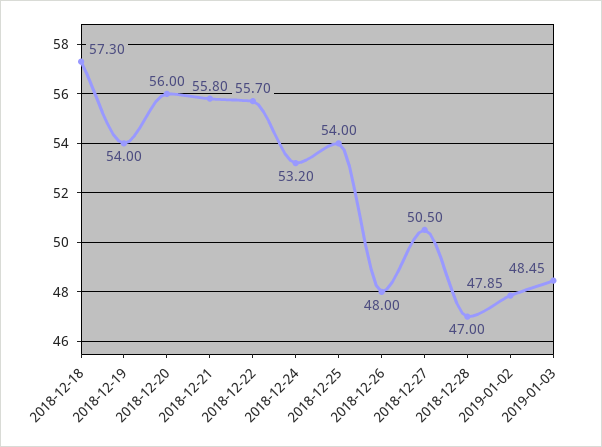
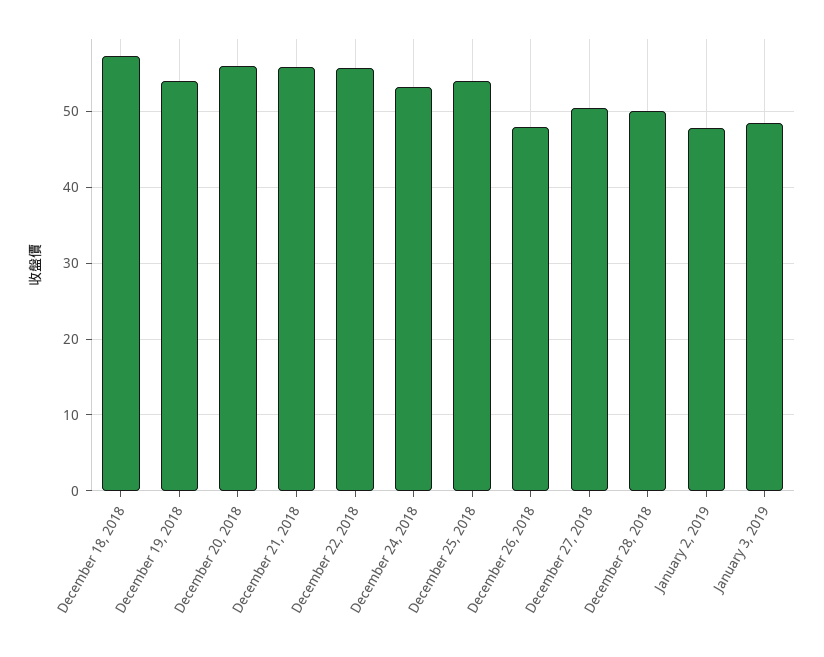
  {
    "2018-12-18": 57.3,
    "2018-12-19": 54,
    "2018-12-20": 56,
    "2018-12-21": 55.8,
    "2018-12-22": 55.7,
    "2018-12-24": 53.2,
    "2018-12-25": 54,
    "2018-12-26": 48,
    "2018-12-27": 50.5,
-   "2018-12-28": 47,
+   "2018-12-28": 50,
    "2019-01-02": 47.85,
    "2019-01-03": 48.45
  }

